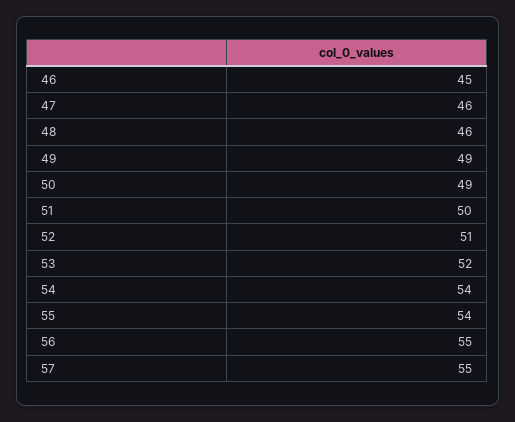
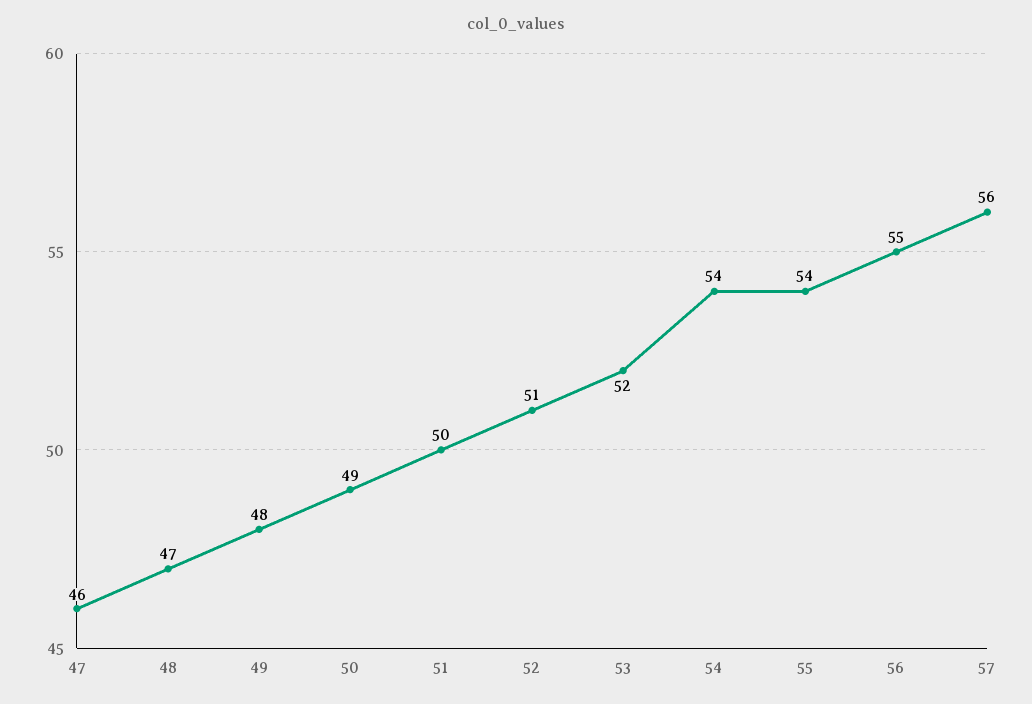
  {
-   "46": 45,
    "47": 46,
-   "48": 46,
+   "48": 47,
-   "49": 49,
+   "49": 48,
    "50": 49,
    "51": 50,
    "52": 51,
    "53": 52,
    "54": 54,
    "55": 54,
    "56": 55,
-   "57": 55
+   "57": 56
  }

